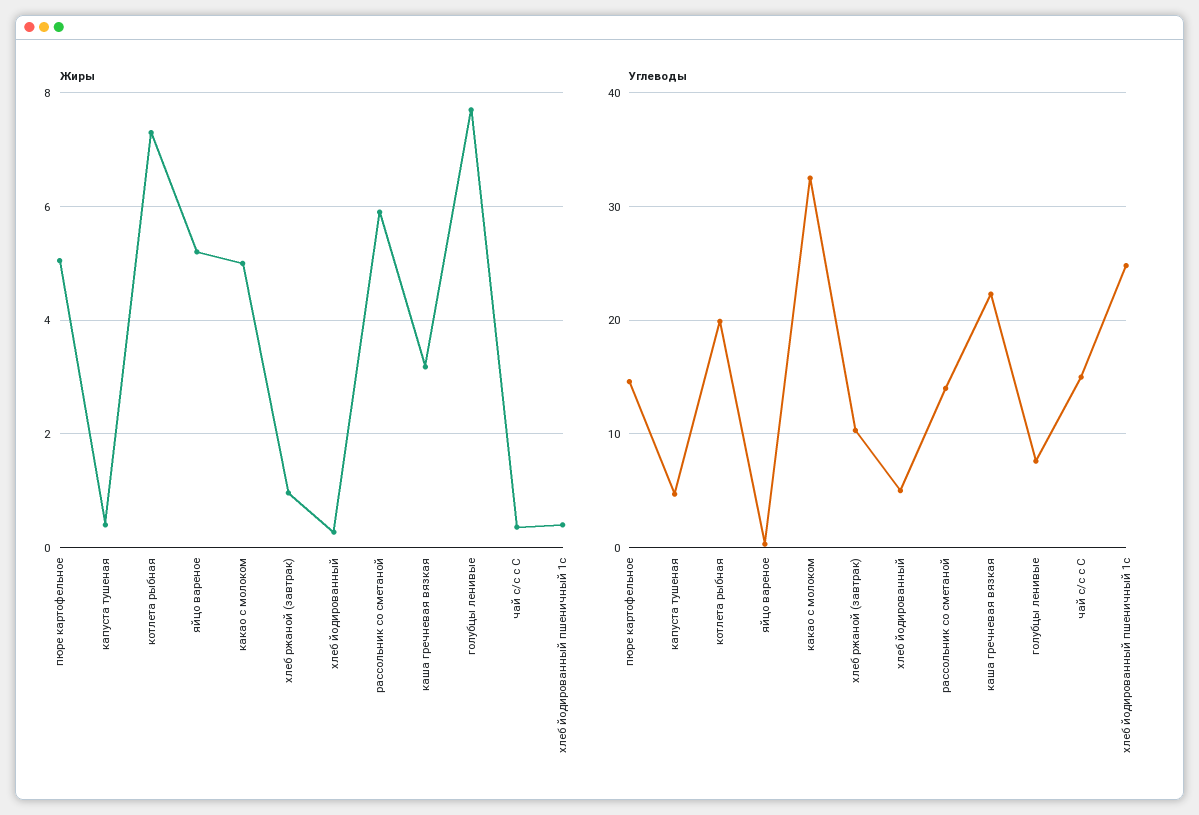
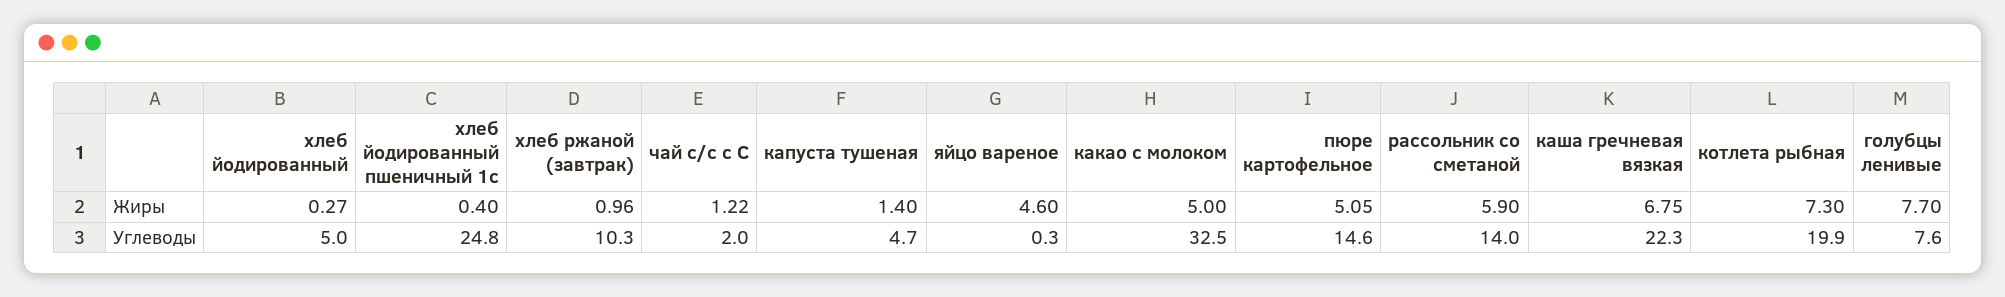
  {
    "Жиры": {
      "пюре картофельное": 5.05,
-     "капуста тушеная": 0.4,
+     "капуста тушеная": 1.4,
      "котлета рыбная": 7.3,
-     "яйцо вареное": 5.2,
+     "яйцо вареное": 4.6,
      "какао с молоком": 5,
      "хлеб ржаной (завтрак)": 0.96,
      "хлеб йодированный": 0.27,
      "рассольник со сметаной": 5.9,
-     "каша гречневая вязкая": 3.2,
+     "каша гречневая вязкая": 6.75,
      "голубцы ленивые": 7.7,
-     "чай с/с с С": 0.4,
+     "чай с/с с С": 1.22,
      "хлеб йодированный пшеничный 1с": 0.4
    },
    "Углеводы": {
      "пюре картофельное": 14.6,
      "капуста тушеная": 4.7,
      "котлета рыбная": 19.9,
      "яйцо вареное": 0.3,
      "какао с молоком": 32.5,
      "хлеб ржаной (завтрак)": 10.3,
      "хлеб йодированный": 5,
      "рассольник со сметаной": 14,
      "каша гречневая вязкая": 22.3,
      "голубцы ленивые": 7.6,
-     "чай с/с с С": 15,
+     "чай с/с с С": 2,
      "хлеб йодированный пшеничный 1с": 24.8
    }
  }

